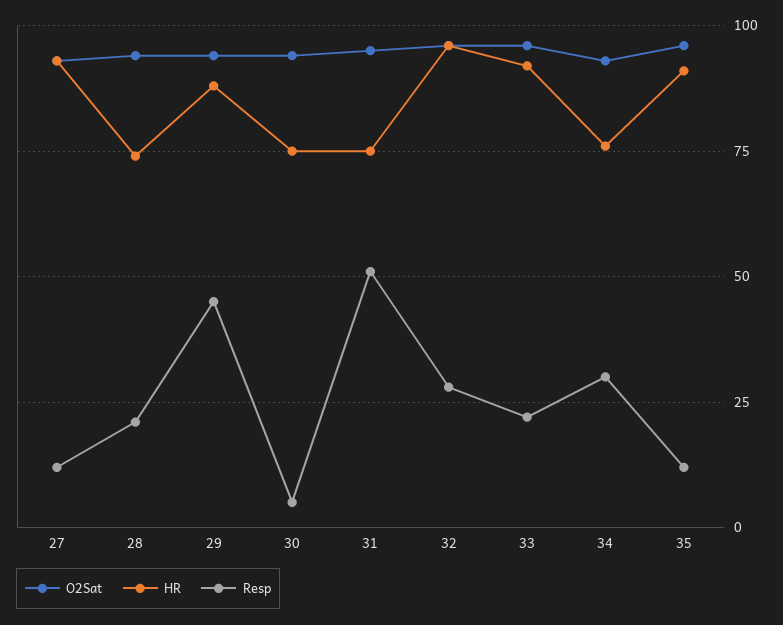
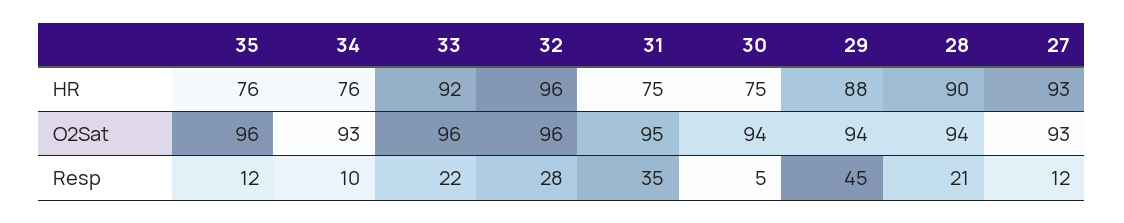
  {
    "O2Sat": {
      "27": 93,
      "28": 94,
      "29": 94,
      "30": 94,
      "31": 95,
      "32": 96,
      "33": 96,
      "34": 93,
      "35": 96
    },
    "HR": {
      "27": 93,
-     "28": 75,
+     "28": 90,
      "29": 88,
      "30": 75,
      "31": 75,
      "32": 96,
      "33": 92,
      "34": 76,
-     "35": 90
+     "35": 76
    },
    "Resp": {
      "27": 12,
      "28": 21,
      "29": 45,
      "30": 5,
-     "31": 50,
+     "31": 35,
      "32": 28,
      "33": 22,
-     "34": 30,
+     "34": 10,
      "35": 12
    }
  }

